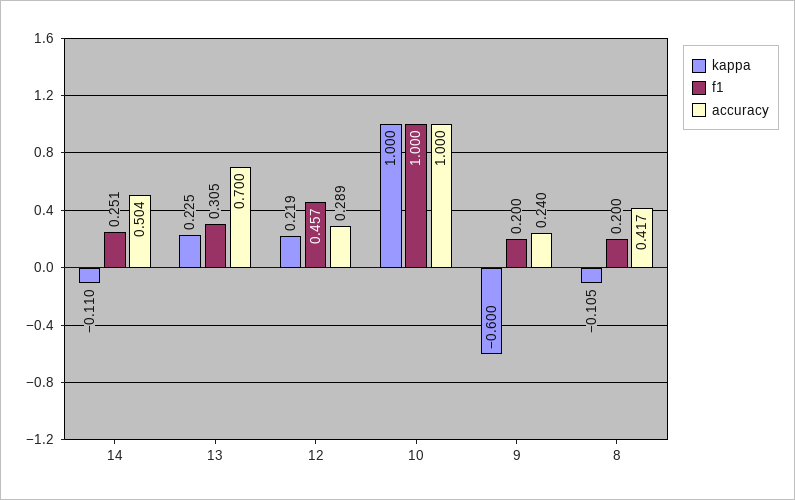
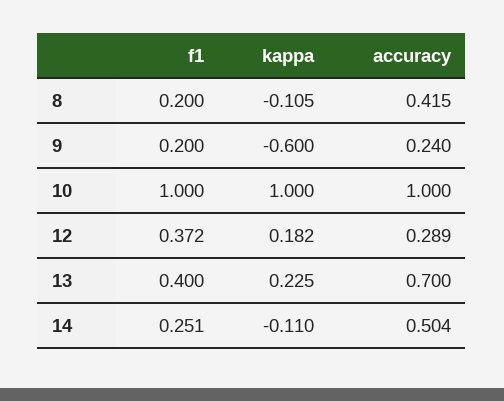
  {
    "kappa": {
      "14": -0.11,
      "13": 0.225,
-     "12": 0.219,
+     "12": 0.182,
      "10": 1,
      "9": -0.6,
      "8": -0.105
    },
    "f1": {
      "14": 0.251,
-     "13": 0.305,
+     "13": 0.4,
-     "12": 0.457,
+     "12": 0.372,
      "10": 1,
      "9": 0.2,
      "8": 0.2
    },
    "accuracy": {
      "14": 0.504,
      "13": 0.7,
      "12": 0.289,
      "10": 1,
      "9": 0.24,
-     "8": 0.417
+     "8": 0.415
    }
  }

